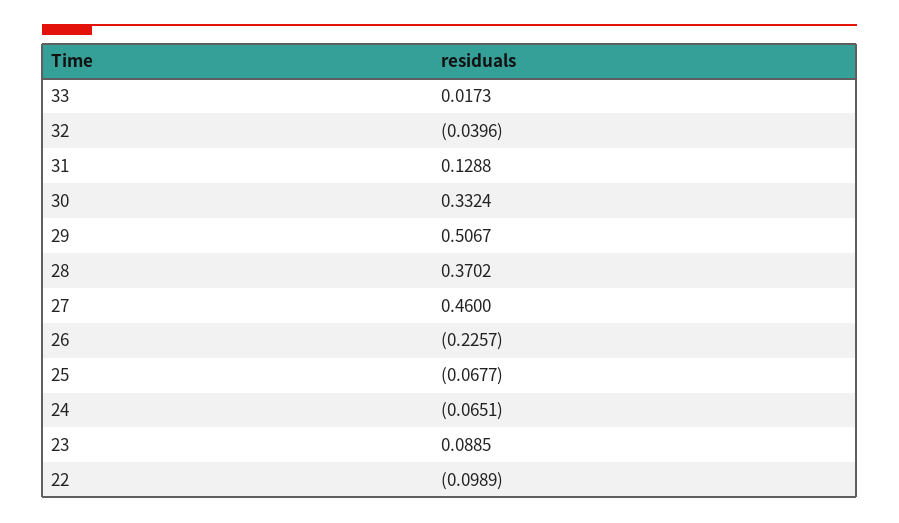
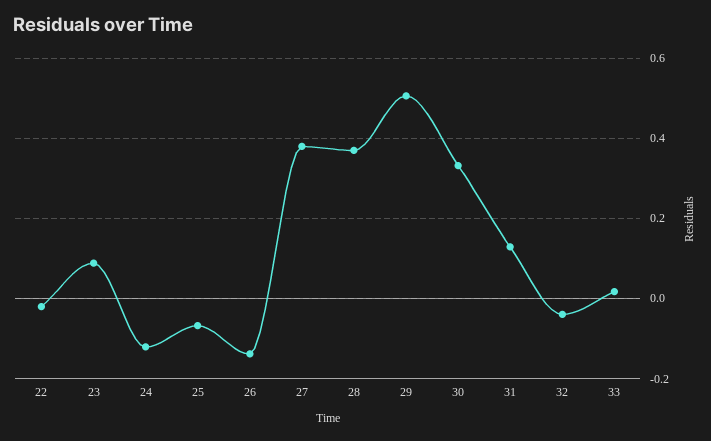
  {
    "33": 0.0173,
    "32": -0.0396,
    "31": 0.1288,
    "30": 0.3324,
    "29": 0.5067,
    "28": 0.3702,
-   "27": 0.46,
+   "27": 0.38,
-   "26": -0.2257,
+   "26": -0.14,
    "25": -0.0677,
-   "24": -0.0651,
+   "24": -0.12,
    "23": 0.0885,
-   "22": -0.0989
+   "22": -0.02
  }

